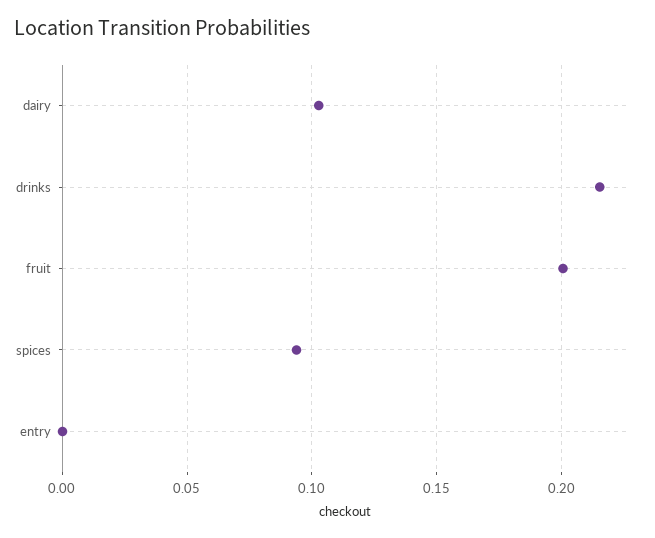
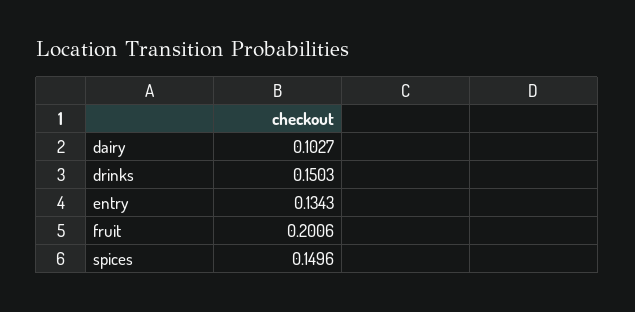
  {
    "dairy": 0.1027,
-   "drinks": 0.215,
+   "drinks": 0.1503,
    "fruit": 0.2006,
-   "spices": 0.095,
+   "spices": 0.1496,
-   "entry": 0
+   "entry": 0.1343
  }

